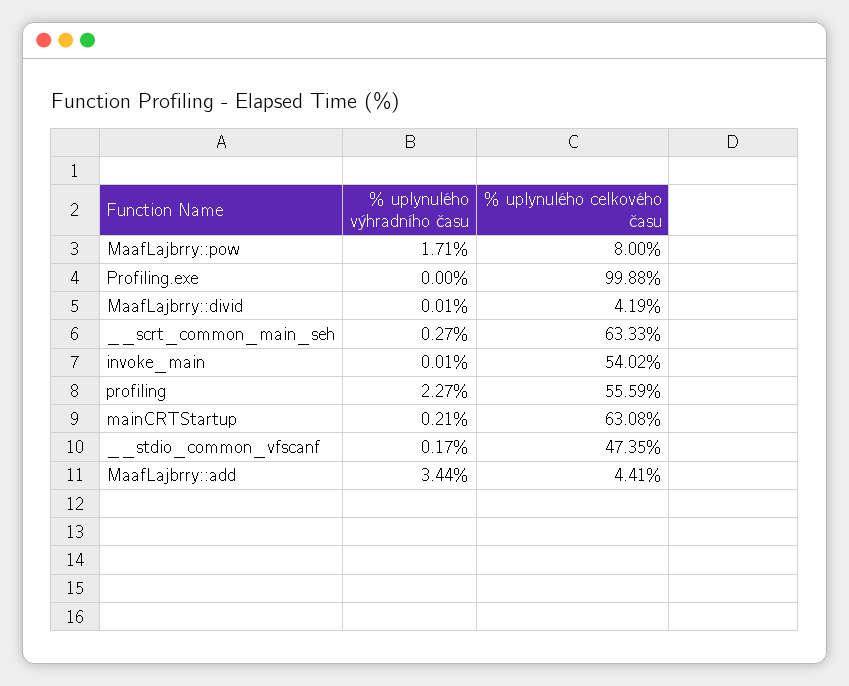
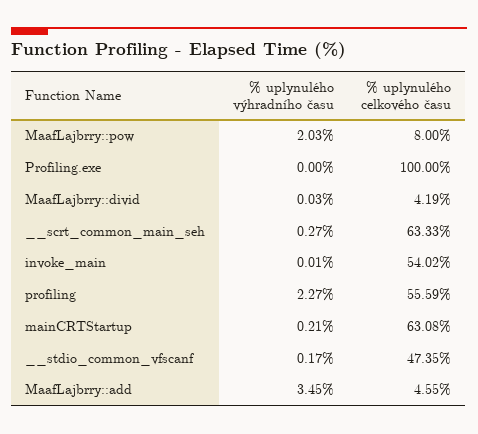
  {
    "% uplynulého výhradního času": {
-     "MaafLajbrry::pow": 1.71,
+     "MaafLajbrry::pow": 2.03,
      "Profiling.exe": 0,
-     "MaafLajbrry::divid": 0.01,
+     "MaafLajbrry::divid": 0.03,
      "__scrt_common_main_seh": 0.27,
      "invoke_main": 0.01,
      "profiling": 2.27,
      "mainCRTStartup": 0.21,
      "__stdio_common_vfscanf": 0.17,
-     "MaafLajbrry::add": 3.44
+     "MaafLajbrry::add": 3.45
    },
    "% uplynulého celkového času": {
      "MaafLajbrry::pow": 8,
-     "Profiling.exe": 99.88,
+     "Profiling.exe": 100,
      "MaafLajbrry::divid": 4.19,
      "__scrt_common_main_seh": 63.33,
      "invoke_main": 54.02,
      "profiling": 55.59,
      "mainCRTStartup": 63.08,
      "__stdio_common_vfscanf": 47.35,
-     "MaafLajbrry::add": 4.41
+     "MaafLajbrry::add": 4.55
    }
  }

